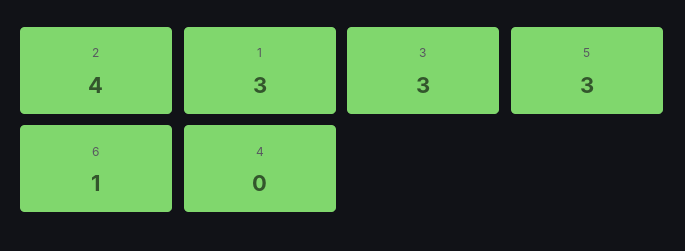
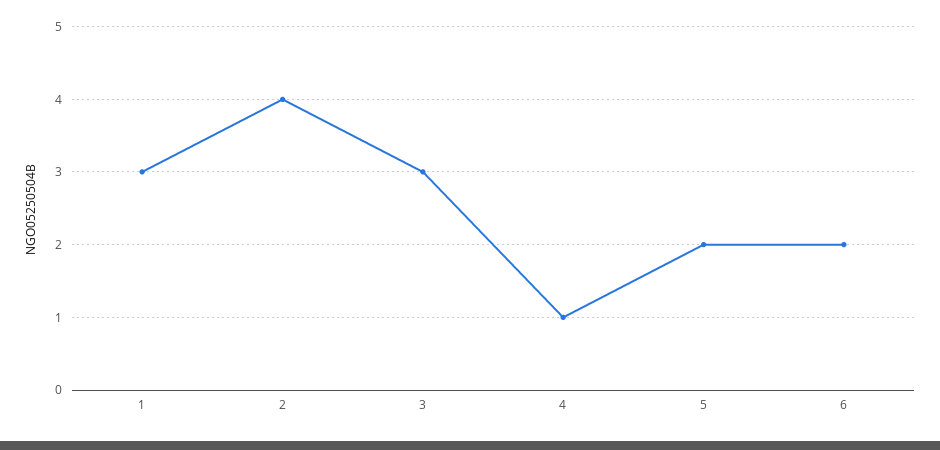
  {
    "2": 4,
    "1": 3,
    "3": 3,
-   "5": 3,
+   "5": 2,
-   "6": 1,
+   "6": 2,
-   "4": 0
+   "4": 1
  }

